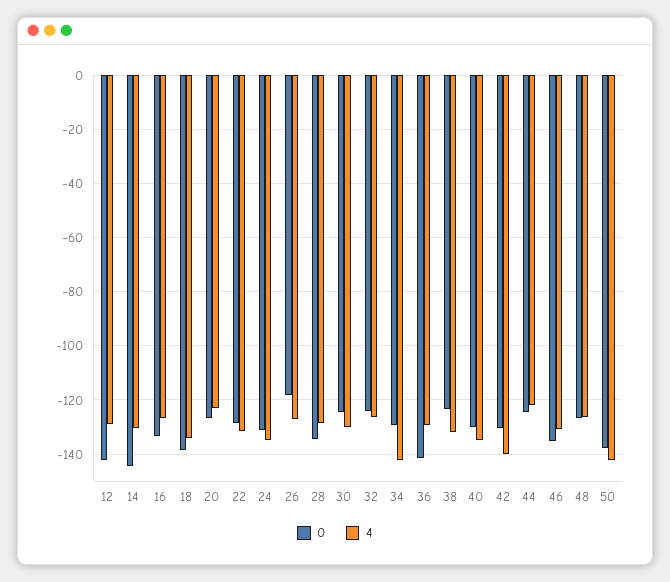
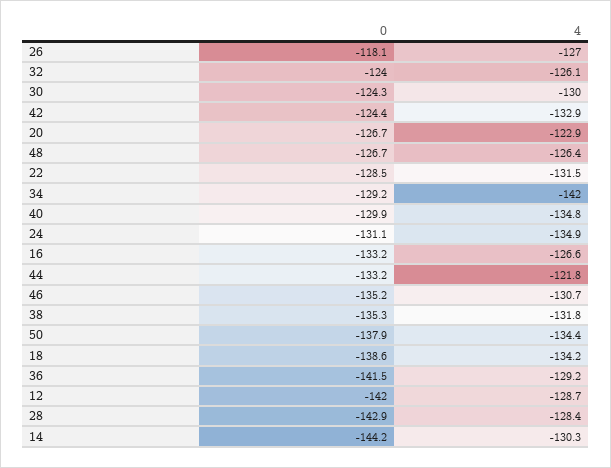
  {
    "0": {
      "12": -142,
      "14": -144.2,
      "16": -133.2,
      "18": -138.6,
      "20": -126.7,
      "22": -128.5,
      "24": -131.1,
      "26": -118.1,
-     "28": -135,
+     "28": -142.9,
      "30": -124.3,
      "32": -124,
      "34": -129.2,
      "36": -141.5,
-     "38": -122.5,
+     "38": -135.3,
      "40": -129.9,
-     "42": -130,
+     "42": -124.4,
-     "44": -125,
+     "44": -133.2,
      "46": -135.2,
      "48": -126.7,
      "50": -137.9
    },
    "4": {
      "12": -128.7,
      "14": -130.3,
      "16": -126.6,
      "18": -134.2,
      "20": -122.9,
      "22": -131.5,
      "24": -134.9,
      "26": -127,
      "28": -128.4,
      "30": -130,
      "32": -126.1,
      "34": -142,
      "36": -129.2,
      "38": -131.8,
      "40": -134.8,
-     "42": -140,
+     "42": -132.9,
      "44": -121.8,
      "46": -130.7,
      "48": -126.4,
-     "50": -142.5
+     "50": -134.4
    }
  }

